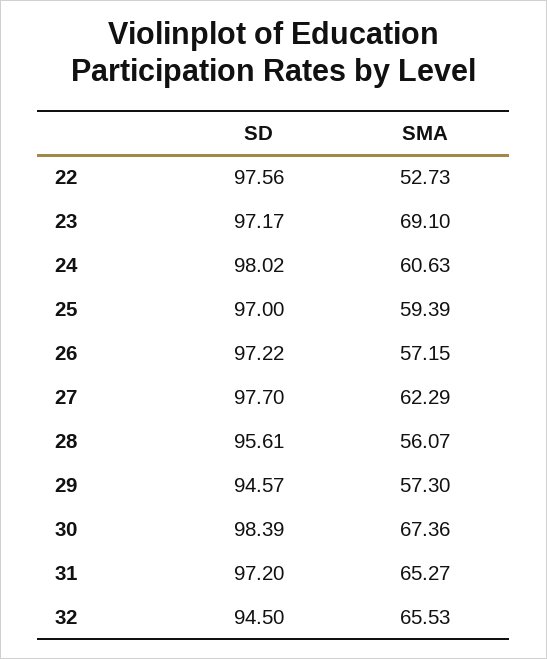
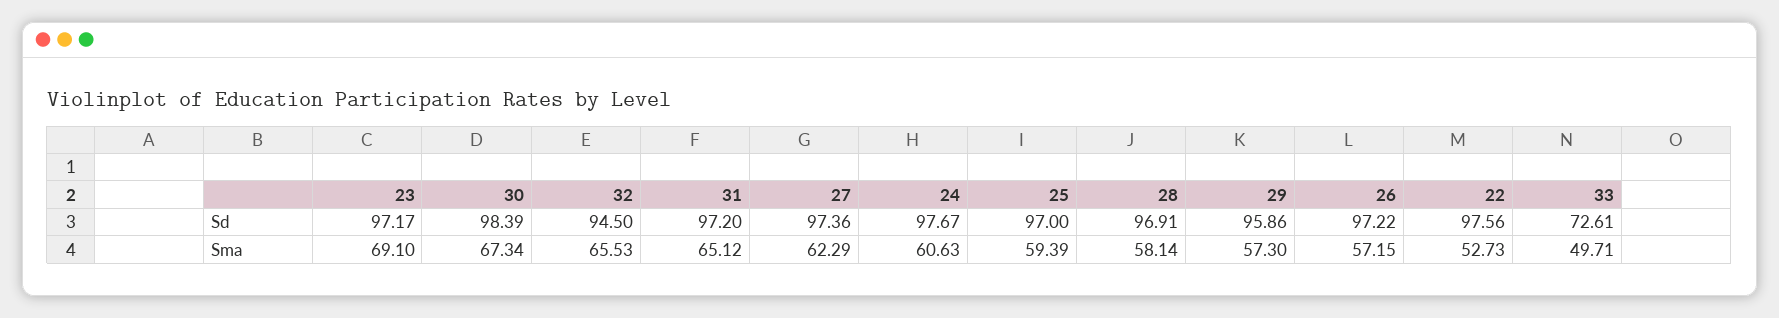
  {
    "SD": {
      "22": 97.56,
      "23": 97.17,
-     "24": 98.02,
+     "24": 97.67,
      "25": 97,
      "26": 97.22,
-     "27": 97.7,
+     "27": 97.36,
-     "28": 95.61,
+     "28": 96.91,
-     "29": 94.57,
+     "29": 95.86,
      "30": 98.39,
      "31": 97.2,
-     "32": 94.5
+     "32": 94.5,
+     "33": 72.61
    },
    "SMA": {
      "22": 52.73,
      "23": 69.1,
      "24": 60.63,
      "25": 59.39,
      "26": 57.15,
      "27": 62.29,
-     "28": 56.07,
+     "28": 58.14,
      "29": 57.3,
-     "30": 67.36,
+     "30": 67.34,
-     "31": 65.27,
+     "31": 65.12,
-     "32": 65.53
+     "32": 65.53,
+     "33": 49.71
    }
  }

